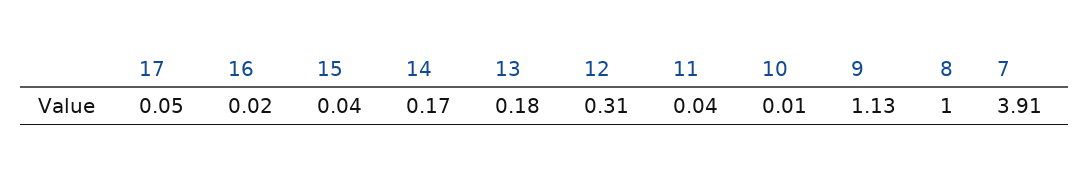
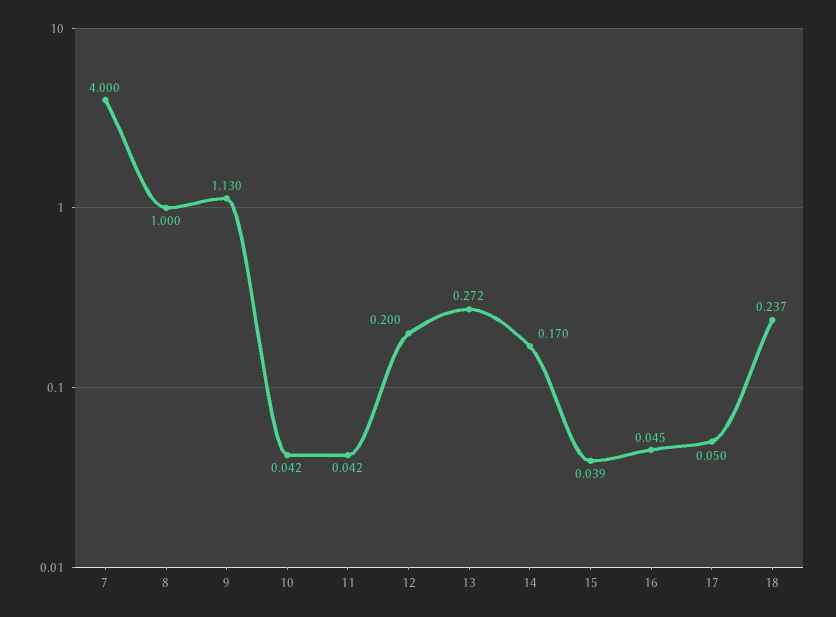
  {
    "17": 0.05,
-   "16": 0.02,
+   "16": 0.045,
    "15": 0.039,
    "14": 0.17,
-   "13": 0.18,
+   "13": 0.272,
-   "12": 0.31,
+   "12": 0.2,
    "11": 0.042,
-   "10": 0.01,
+   "10": 0.042,
    "9": 1.13,
    "8": 1,
-   "7": 3.91
+   "7": 4,
+   "18": 0.237
  }

